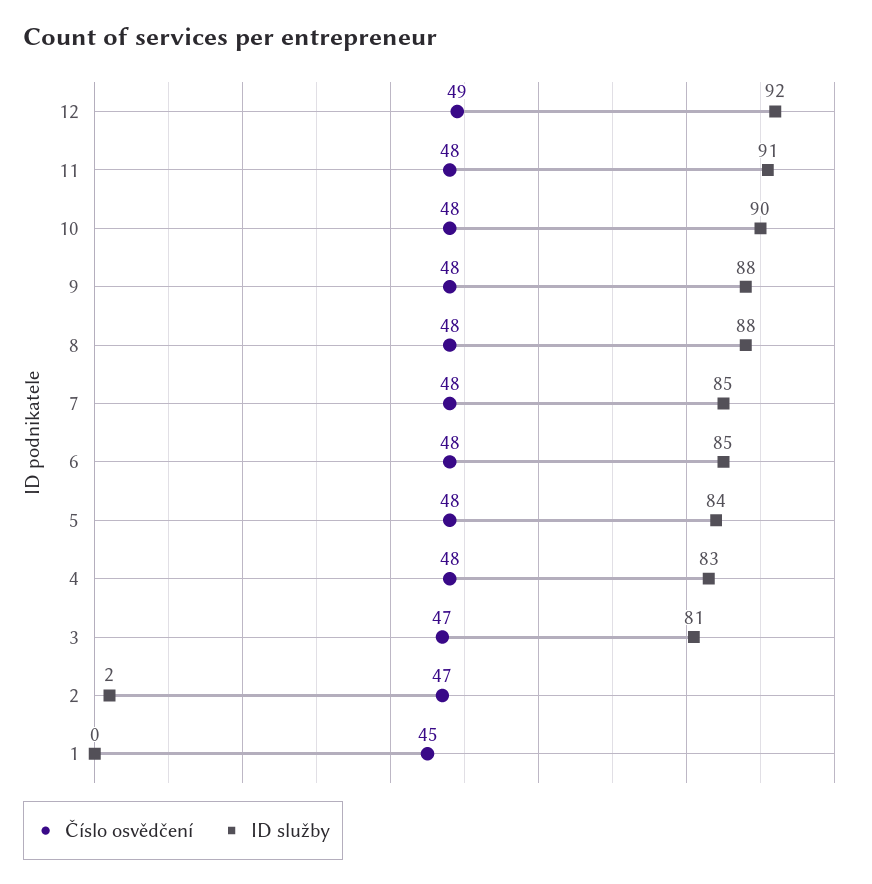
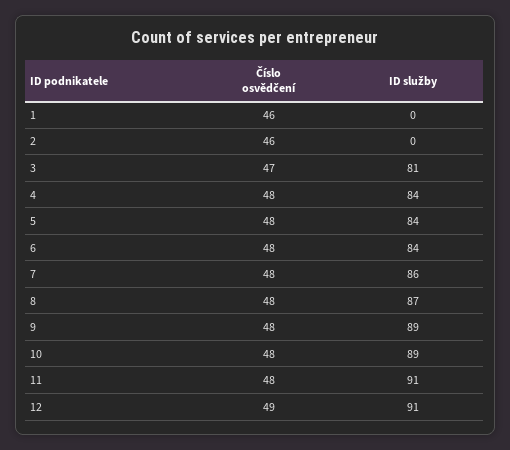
  {
    "Číslo osvědčení": {
      "12": 49,
      "11": 48,
      "10": 48,
      "9": 48,
      "8": 48,
      "7": 48,
      "6": 48,
      "5": 48,
      "4": 48,
      "3": 47,
-     "2": 47,
+     "2": 46,
-     "1": 45
+     "1": 46
    },
    "ID služby": {
-     "12": 92,
+     "12": 91,
      "11": 91,
-     "10": 90,
+     "10": 89,
-     "9": 88,
+     "9": 89,
-     "8": 88,
+     "8": 87,
-     "7": 85,
+     "7": 86,
-     "6": 85,
+     "6": 84,
      "5": 84,
-     "4": 83,
+     "4": 84,
      "3": 81,
-     "2": 2,
+     "2": 0,
      "1": 0
    }
  }

